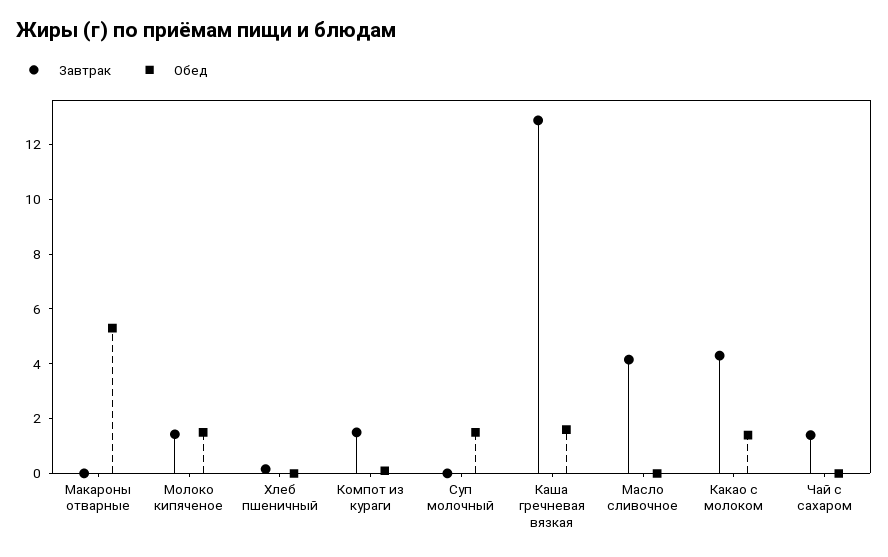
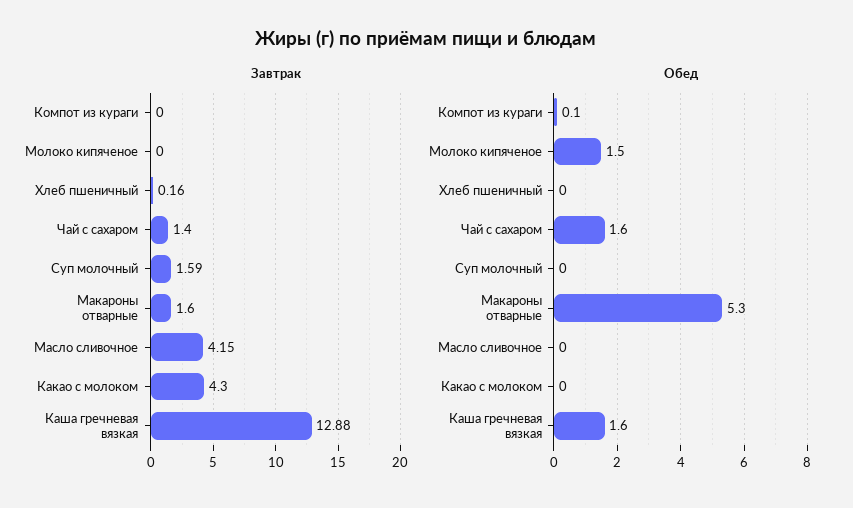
  {
    "Завтрак": {
-     "Макароны отварные": 0,
+     "Макароны отварные": 1.6,
-     "Молоко кипяченое": 1.5,
+     "Молоко кипяченое": 0,
      "Хлеб пшеничный": 0.16,
-     "Компот из кураги": 1.5,
+     "Компот из кураги": 0,
-     "Суп молочный": 0,
+     "Суп молочный": 1.59,
      "Каша гречневая вязкая": 12.88,
      "Масло сливочное": 4.15,
      "Какао с молоком": 4.3,
      "Чай с сахаром": 1.4
    },
    "Обед": {
      "Макароны отварные": 5.3,
      "Молоко кипяченое": 1.5,
      "Хлеб пшеничный": 0,
      "Компот из кураги": 0.1,
-     "Суп молочный": 1.5,
+     "Суп молочный": 0,
      "Каша гречневая вязкая": 1.6,
      "Масло сливочное": 0,
-     "Какао с молоком": 1.5,
+     "Какао с молоком": 0,
-     "Чай с сахаром": 0
+     "Чай с сахаром": 1.6
    }
  }

